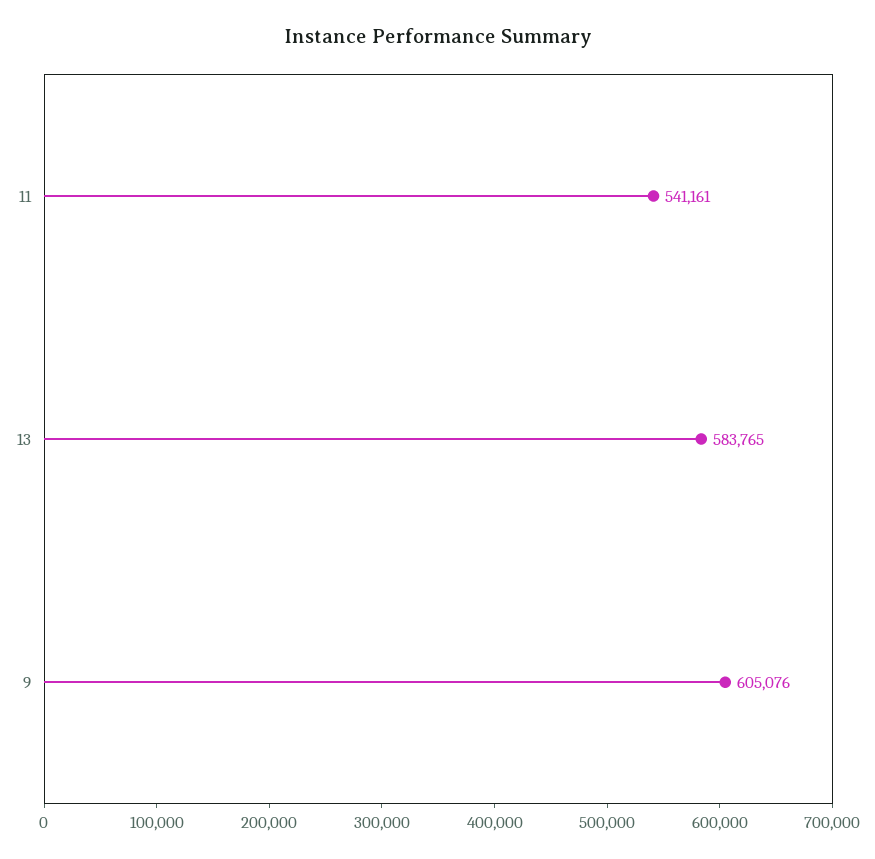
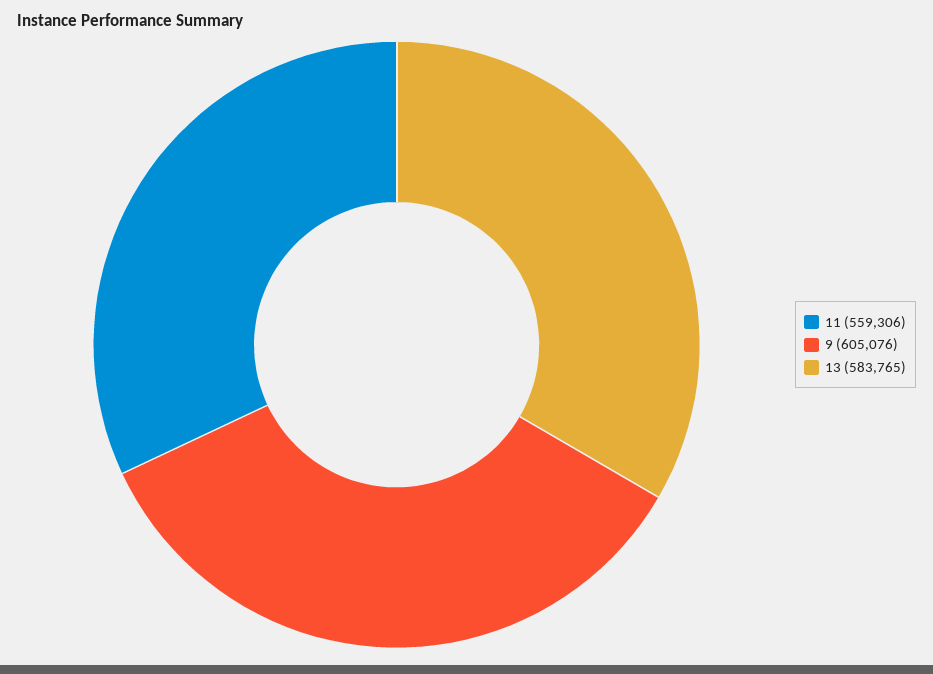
  {
-   "11": 541161,
+   "11": 559306,
    "13": 583765,
    "9": 605076
  }

